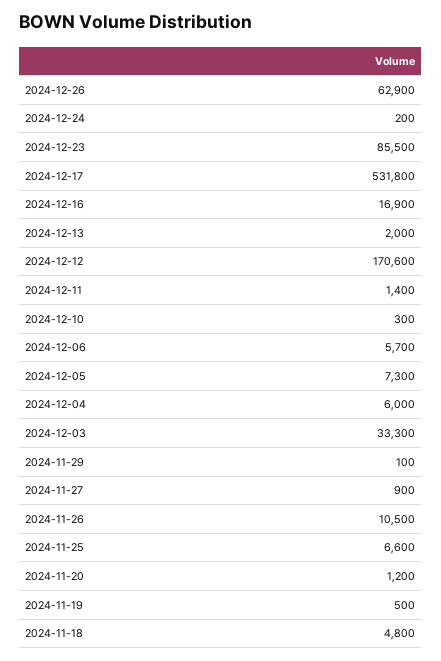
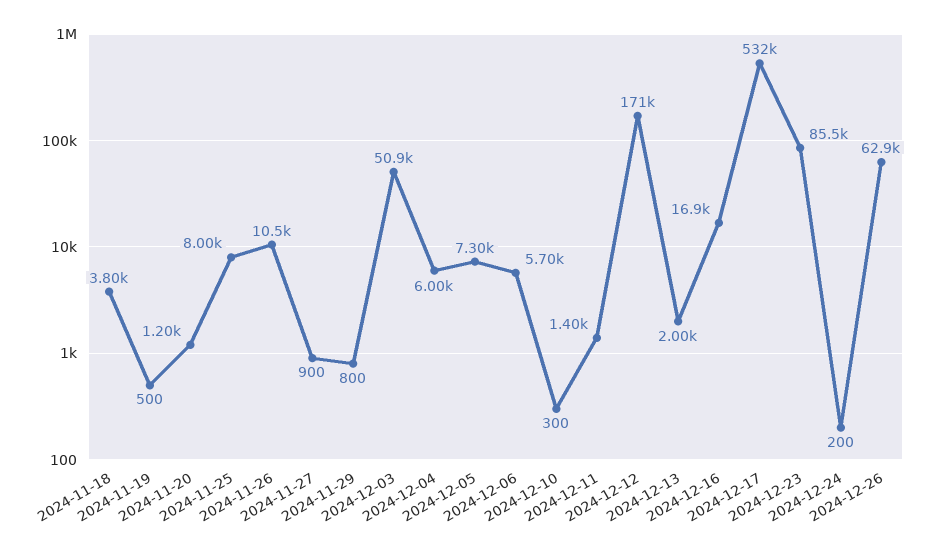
  {
    "2024-12-26": 62900,
    "2024-12-24": 200,
    "2024-12-23": 85500,
    "2024-12-17": 531800,
    "2024-12-16": 16900,
    "2024-12-13": 2000,
    "2024-12-12": 170600,
    "2024-12-11": 1400,
    "2024-12-10": 300,
    "2024-12-06": 5700,
    "2024-12-05": 7300,
    "2024-12-04": 6000,
-   "2024-12-03": 33300,
+   "2024-12-03": 50900,
-   "2024-11-29": 100,
+   "2024-11-29": 800,
    "2024-11-27": 900,
    "2024-11-26": 10500,
-   "2024-11-25": 6600,
+   "2024-11-25": 8000,
    "2024-11-20": 1200,
    "2024-11-19": 500,
-   "2024-11-18": 4800
+   "2024-11-18": 3800
  }

